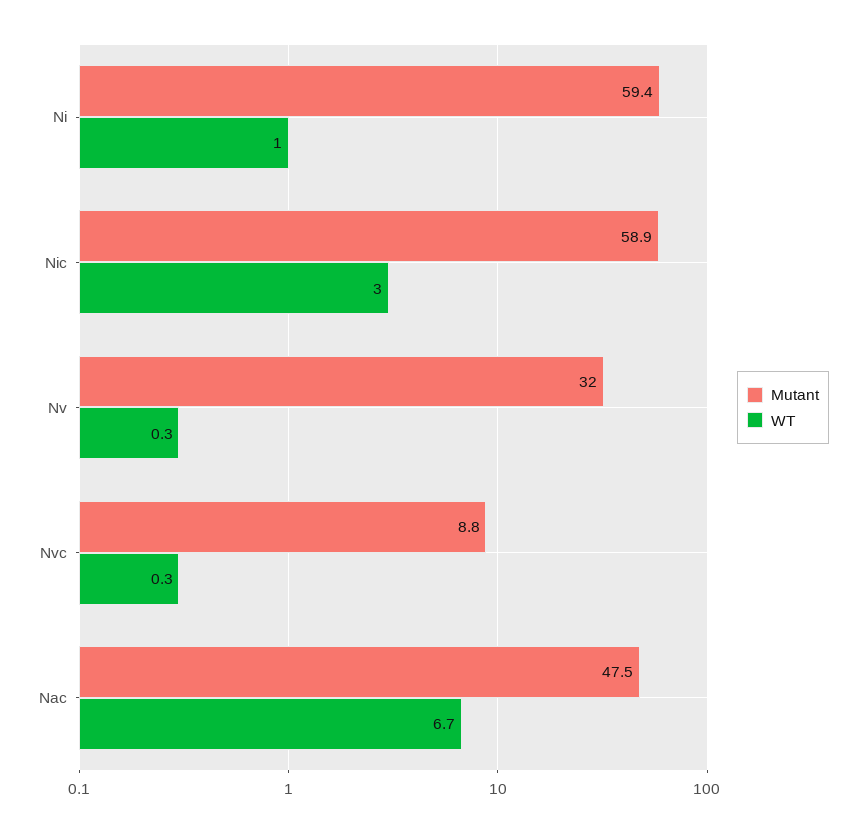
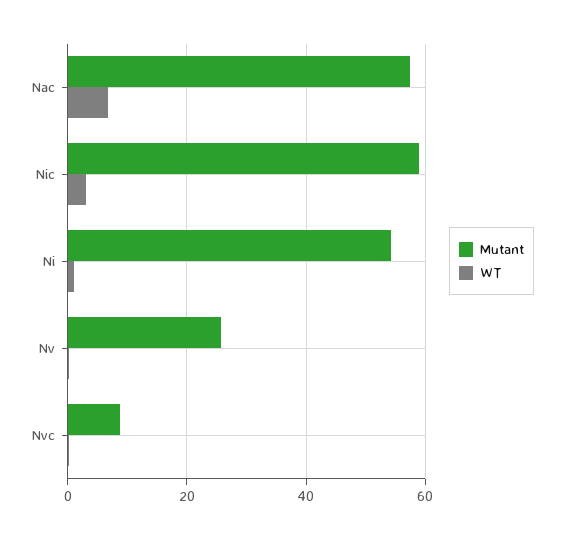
  {
    "Mutant": {
-     "Ni": 59.4,
+     "Ni": 54,
      "Nic": 58.9,
-     "Nv": 32,
+     "Nv": 26,
      "Nvc": 8.8,
-     "Nac": 47.5
+     "Nac": 58
    },
    "WT": {
      "Ni": 1,
      "Nic": 3,
      "Nv": 0.3,
      "Nvc": 0.3,
      "Nac": 6.7
    }
  }

